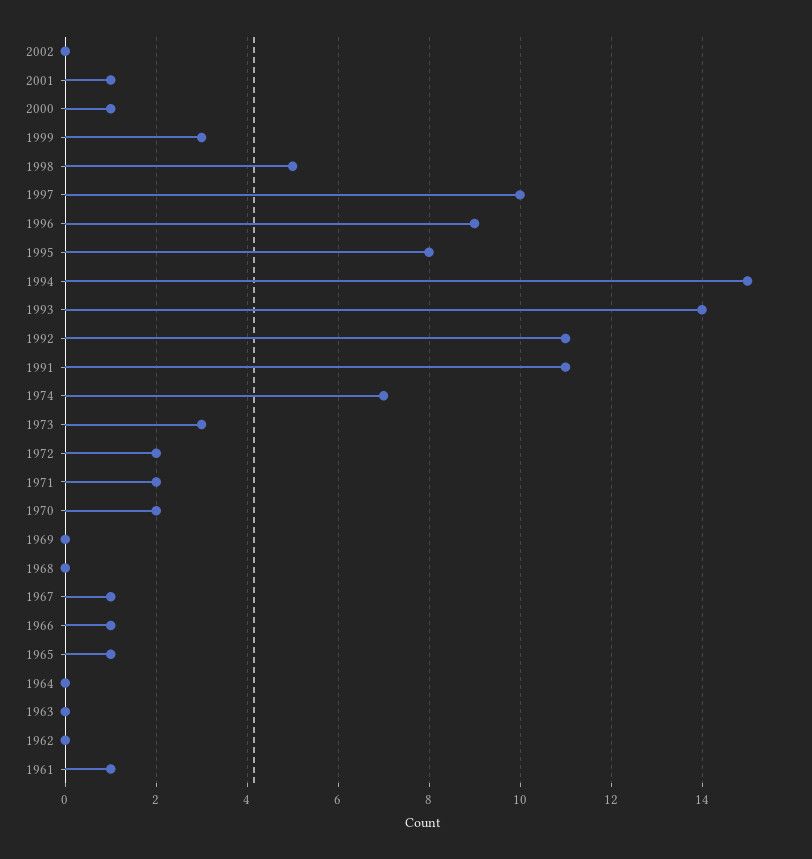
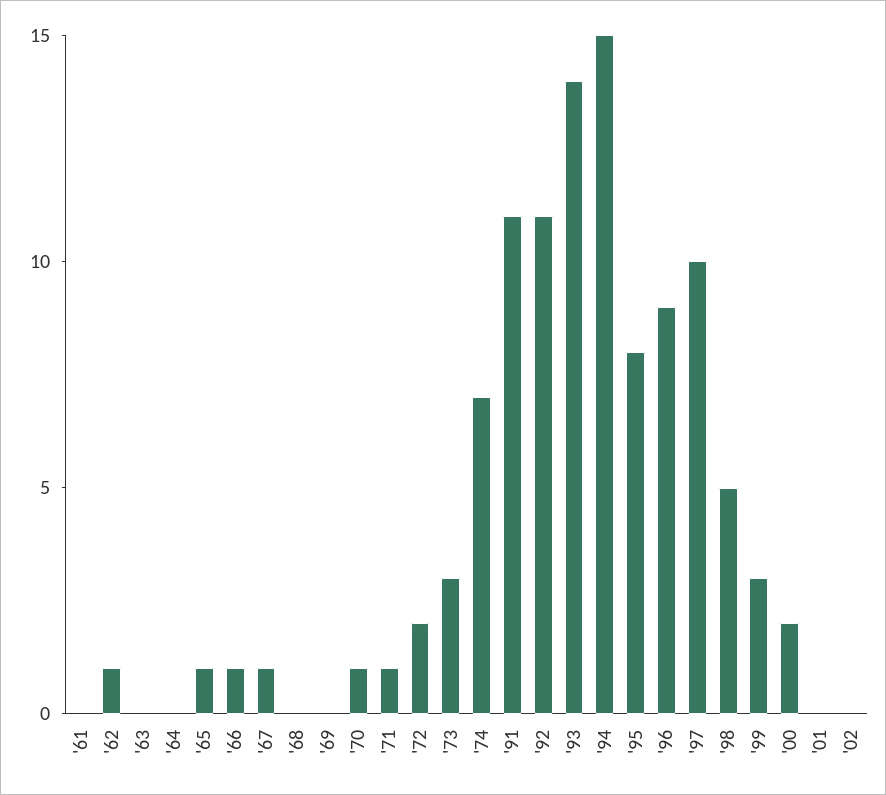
  {
    "2002": 0,
-   "2001": 1,
+   "2001": 0,
-   "2000": 1,
+   "2000": 2,
    "1999": 3,
    "1998": 5,
    "1997": 10,
    "1996": 9,
    "1995": 8,
    "1994": 15,
    "1993": 14,
    "1992": 11,
    "1991": 11,
    "1974": 7,
    "1973": 3,
    "1972": 2,
-   "1971": 2,
+   "1971": 1,
-   "1970": 2,
+   "1970": 1,
    "1969": 0,
    "1968": 0,
    "1967": 1,
    "1966": 1,
    "1965": 1,
    "1964": 0,
    "1963": 0,
-   "1962": 0,
+   "1962": 1,
-   "1961": 1
+   "1961": 0
  }

